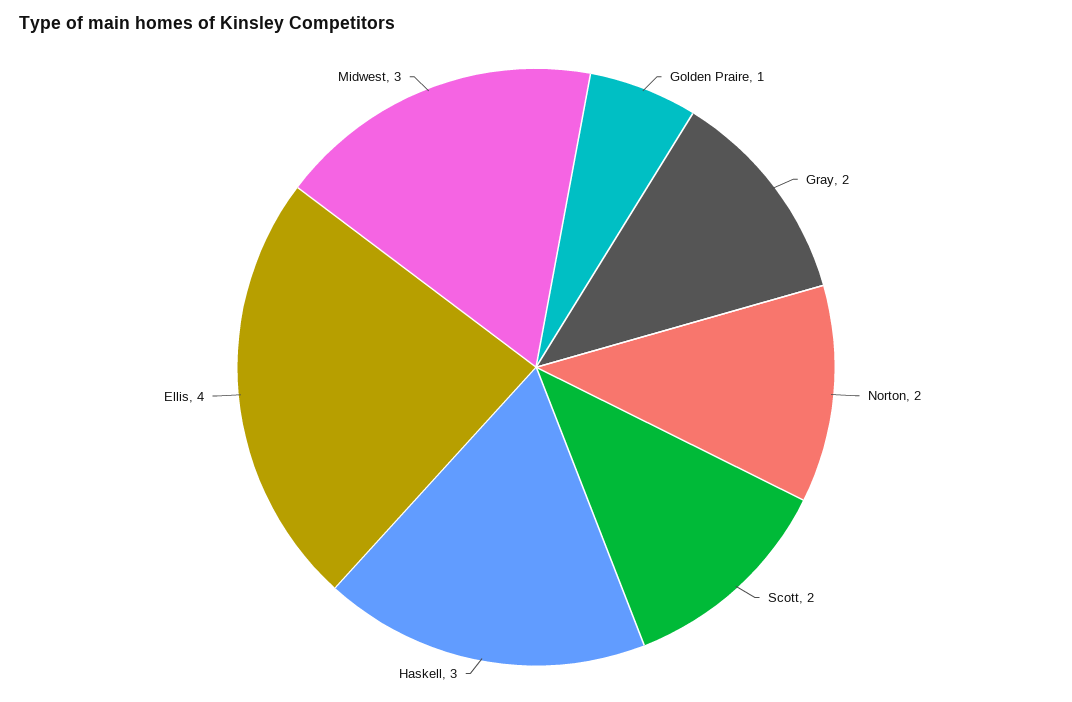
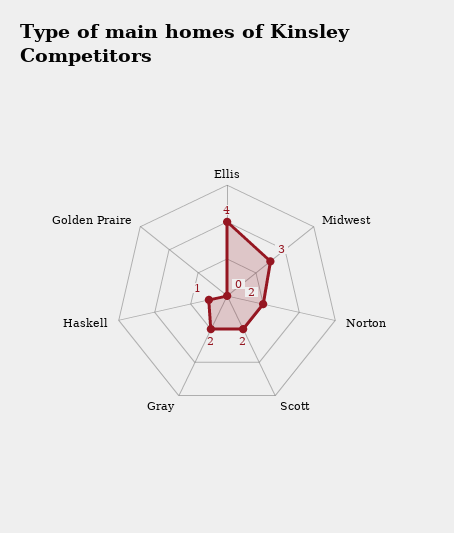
  {
-   "Golden Praire": 1,
+   "Golden Praire": 0,
    "Gray": 2,
    "Norton": 2,
    "Scott": 2,
-   "Haskell": 3,
+   "Haskell": 1,
    "Ellis": 4,
    "Midwest": 3
  }

